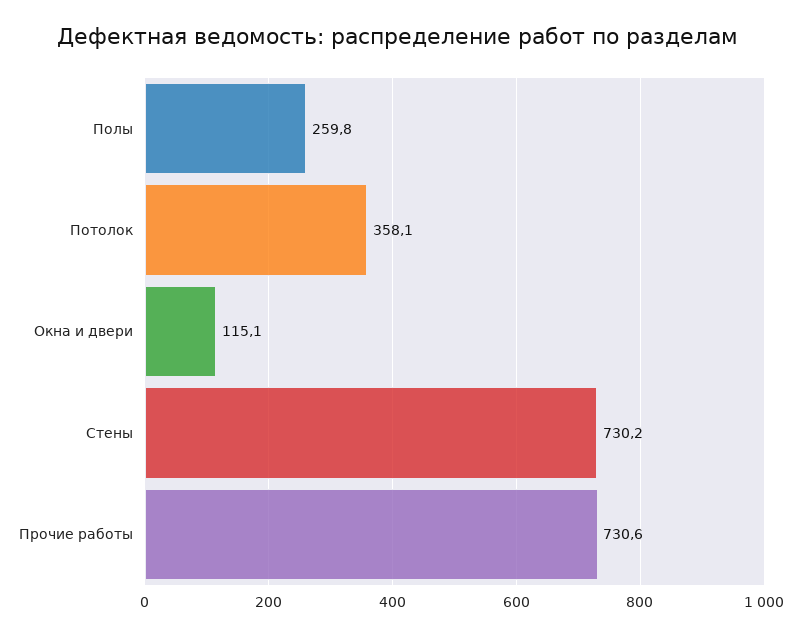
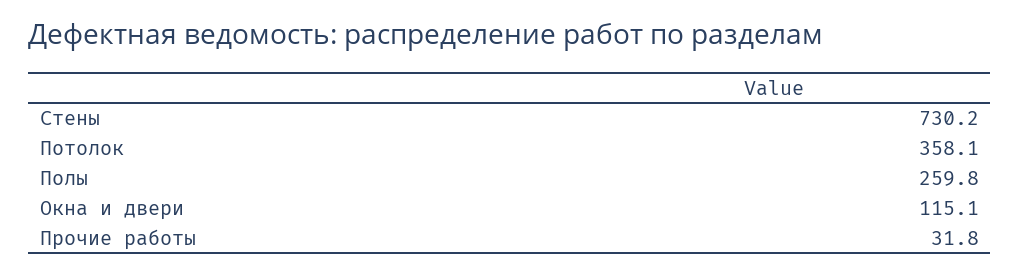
  {
    "Полы": 259.8,
    "Потолок": 358.1,
    "Окна и двери": 115.1,
    "Стены": 730.2,
-   "Прочие работы": 730.6
+   "Прочие работы": 31.8
  }

